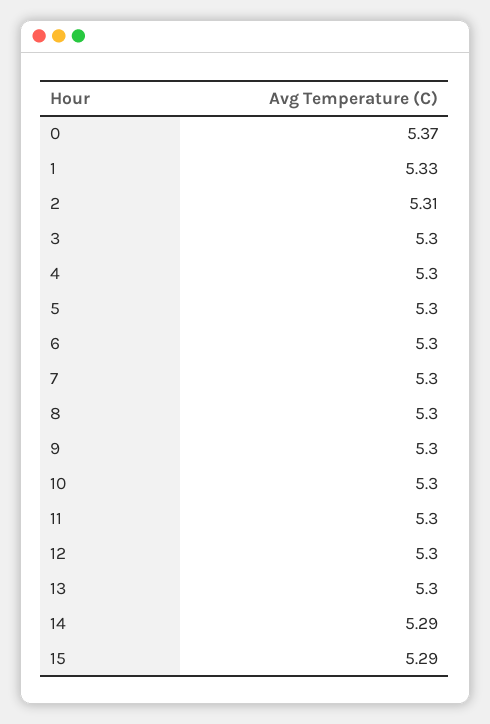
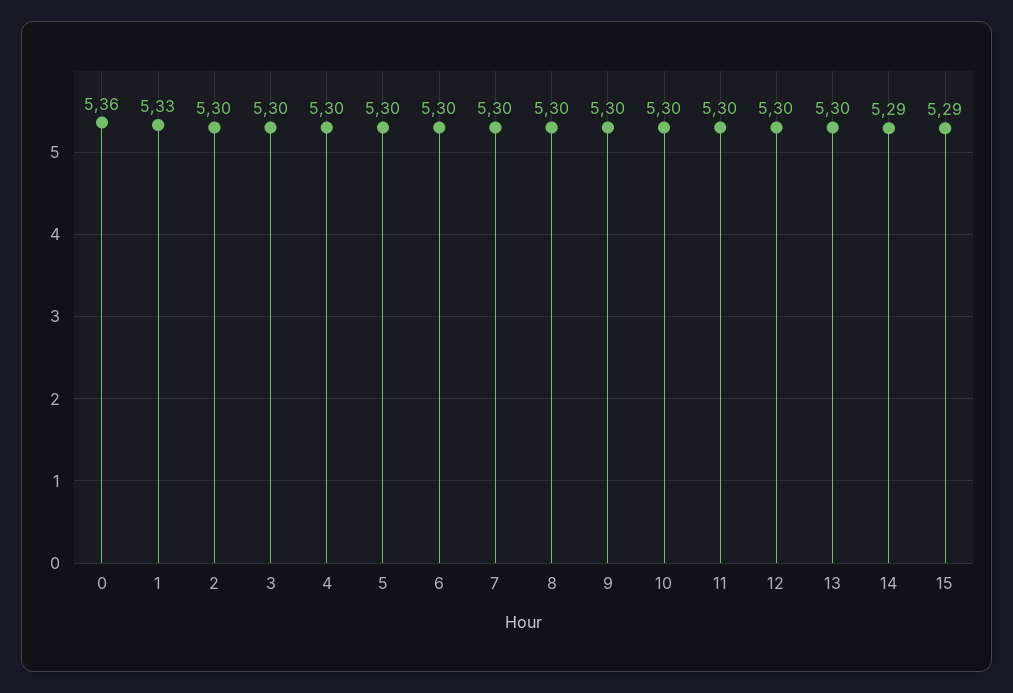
  {
-   "0": 5.37,
+   "0": 5.36,
    "1": 5.33,
-   "2": 5.31,
+   "2": 5.3,
    "3": 5.3,
    "4": 5.3,
    "5": 5.3,
    "6": 5.3,
    "7": 5.3,
    "8": 5.3,
    "9": 5.3,
    "10": 5.3,
    "11": 5.3,
    "12": 5.3,
    "13": 5.3,
    "14": 5.29,
    "15": 5.29
  }

